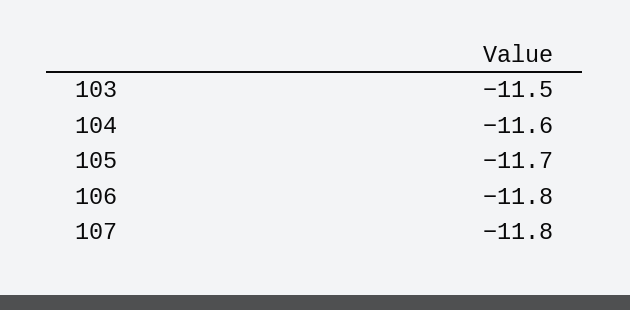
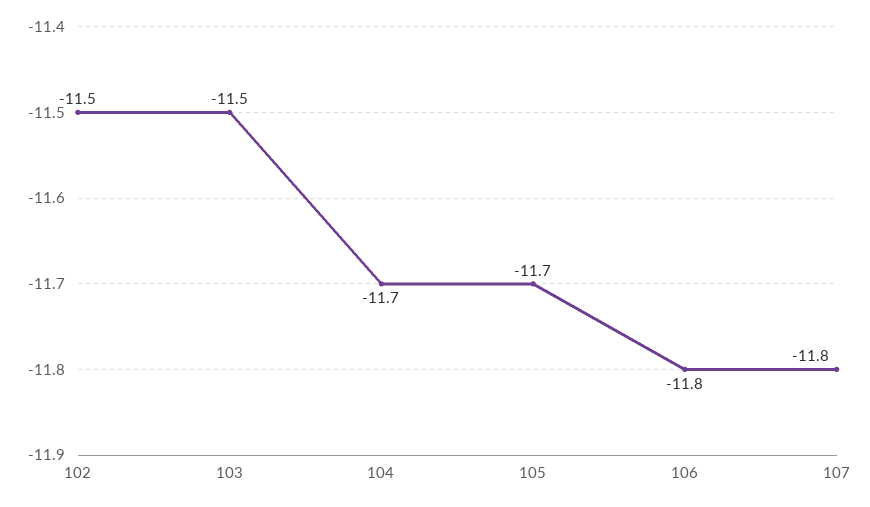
  {
    "103": -11.5,
-   "104": -11.6,
+   "104": -11.7,
    "105": -11.7,
    "106": -11.8,
-   "107": -11.8
+   "107": -11.8,
+   "102": -11.5
  }

